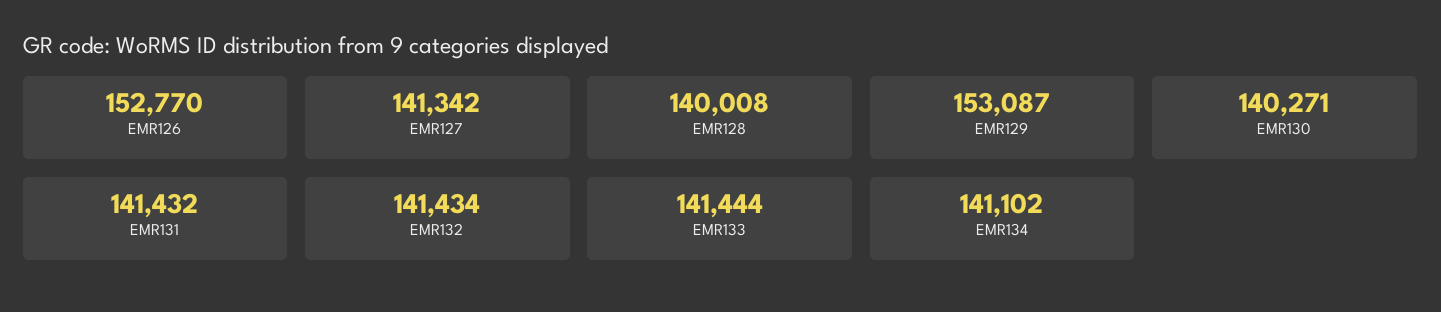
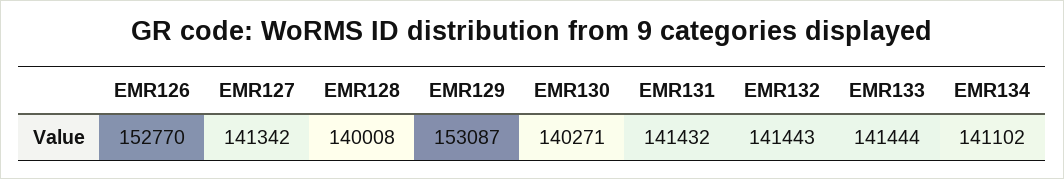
  {
    "EMR126": 152770,
    "EMR127": 141342,
    "EMR128": 140008,
    "EMR129": 153087,
    "EMR130": 140271,
    "EMR131": 141432,
-   "EMR132": 141434,
+   "EMR132": 141443,
    "EMR133": 141444,
    "EMR134": 141102
  }

